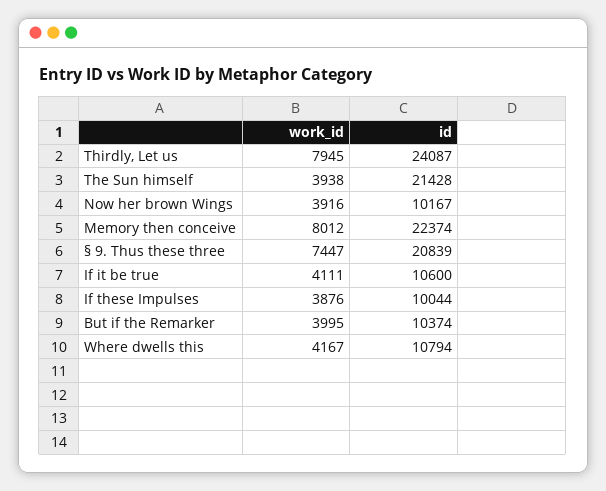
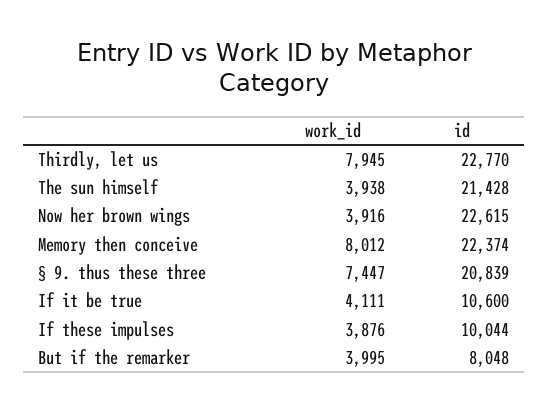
  {
    "work_id": {
      "Thirdly, Let us": 7945,
      "The Sun himself": 3938,
      "Now her brown Wings": 3916,
      "Memory then conceive": 8012,
      "§ 9. Thus these three": 7447,
      "If it be true": 4111,
      "If these Impulses": 3876,
-     "But if the Remarker": 3995,
+     "But if the Remarker": 3995
-     "Where dwells this": 4167
    },
    "id": {
-     "Thirdly, Let us": 24087,
+     "Thirdly, Let us": 22770,
      "The Sun himself": 21428,
-     "Now her brown Wings": 10167,
+     "Now her brown Wings": 22615,
      "Memory then conceive": 22374,
      "§ 9. Thus these three": 20839,
      "If it be true": 10600,
      "If these Impulses": 10044,
-     "But if the Remarker": 10374,
+     "But if the Remarker": 8048
-     "Where dwells this": 10794
    }
  }

